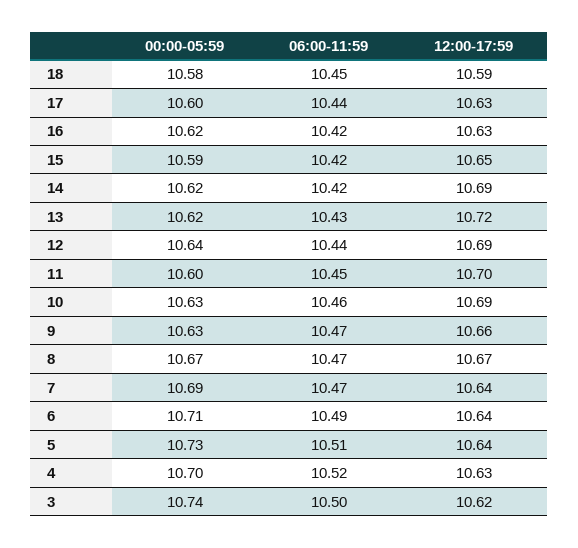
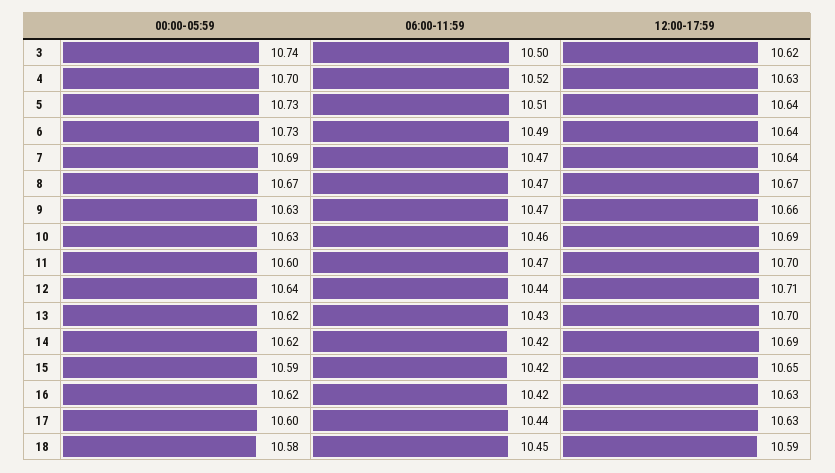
  {
    "00:00-05:59": {
      "18": 10.58,
      "17": 10.6,
      "16": 10.62,
      "15": 10.59,
      "14": 10.62,
      "13": 10.62,
      "12": 10.64,
      "11": 10.6,
      "10": 10.63,
      "9": 10.63,
      "8": 10.67,
      "7": 10.69,
-     "6": 10.71,
+     "6": 10.73,
      "5": 10.73,
      "4": 10.7,
      "3": 10.74
    },
    "06:00-11:59": {
      "18": 10.45,
      "17": 10.44,
      "16": 10.42,
      "15": 10.42,
      "14": 10.42,
      "13": 10.43,
      "12": 10.44,
-     "11": 10.45,
+     "11": 10.47,
      "10": 10.46,
      "9": 10.47,
      "8": 10.47,
      "7": 10.47,
      "6": 10.49,
      "5": 10.51,
      "4": 10.52,
      "3": 10.5
    },
    "12:00-17:59": {
      "18": 10.59,
      "17": 10.63,
      "16": 10.63,
      "15": 10.65,
      "14": 10.69,
-     "13": 10.72,
+     "13": 10.7,
-     "12": 10.69,
+     "12": 10.71,
      "11": 10.7,
      "10": 10.69,
      "9": 10.66,
      "8": 10.67,
      "7": 10.64,
      "6": 10.64,
      "5": 10.64,
      "4": 10.63,
      "3": 10.62
    }
  }

